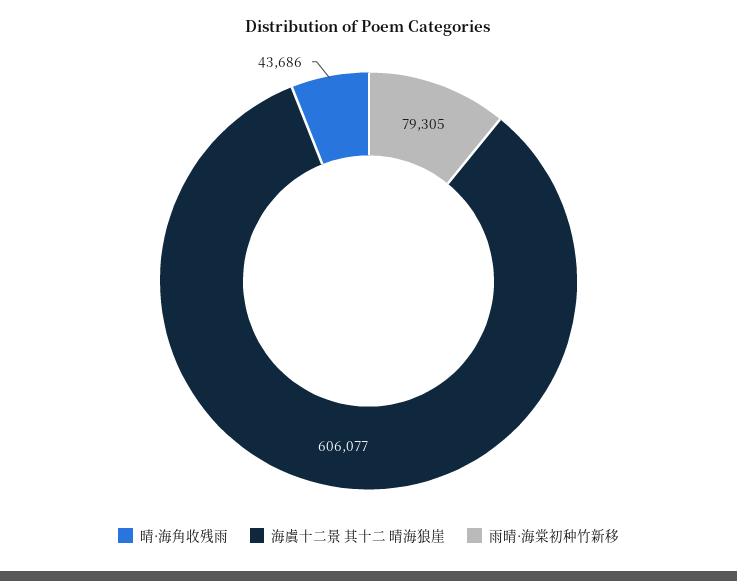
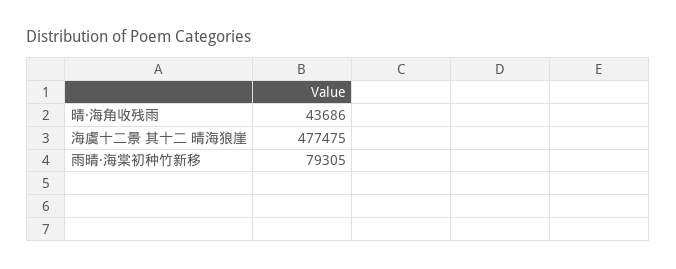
  {
    "晴·海角收残雨": 43686,
-   "海虞十二景 其十二 晴海狼崖": 606077,
+   "海虞十二景 其十二 晴海狼崖": 477475,
    "雨晴·海棠初种竹新移": 79305
  }

